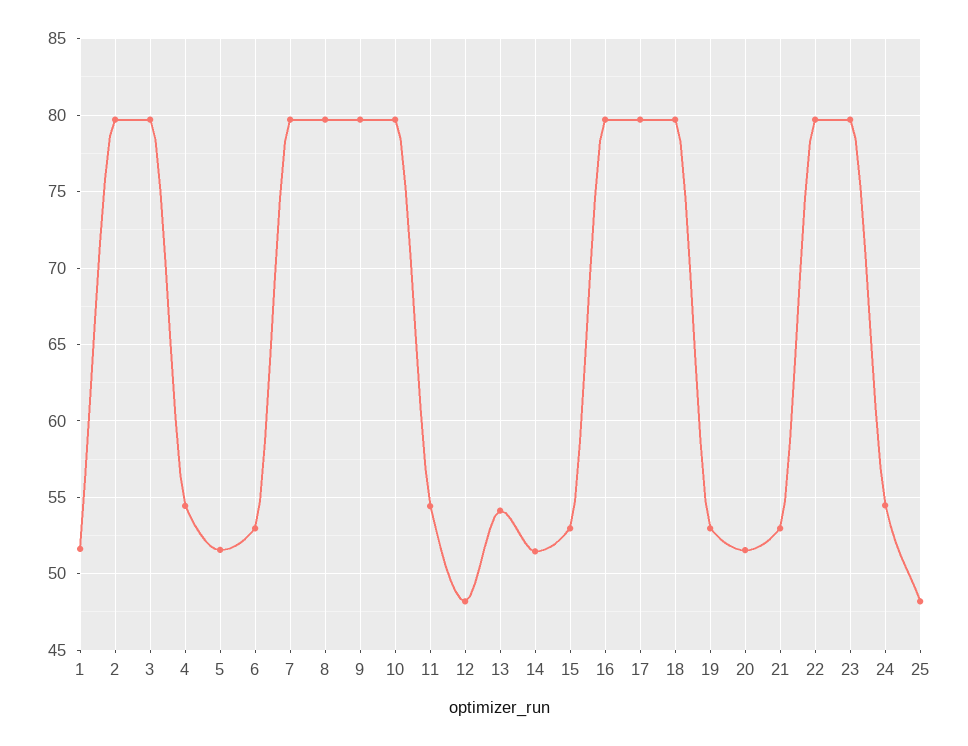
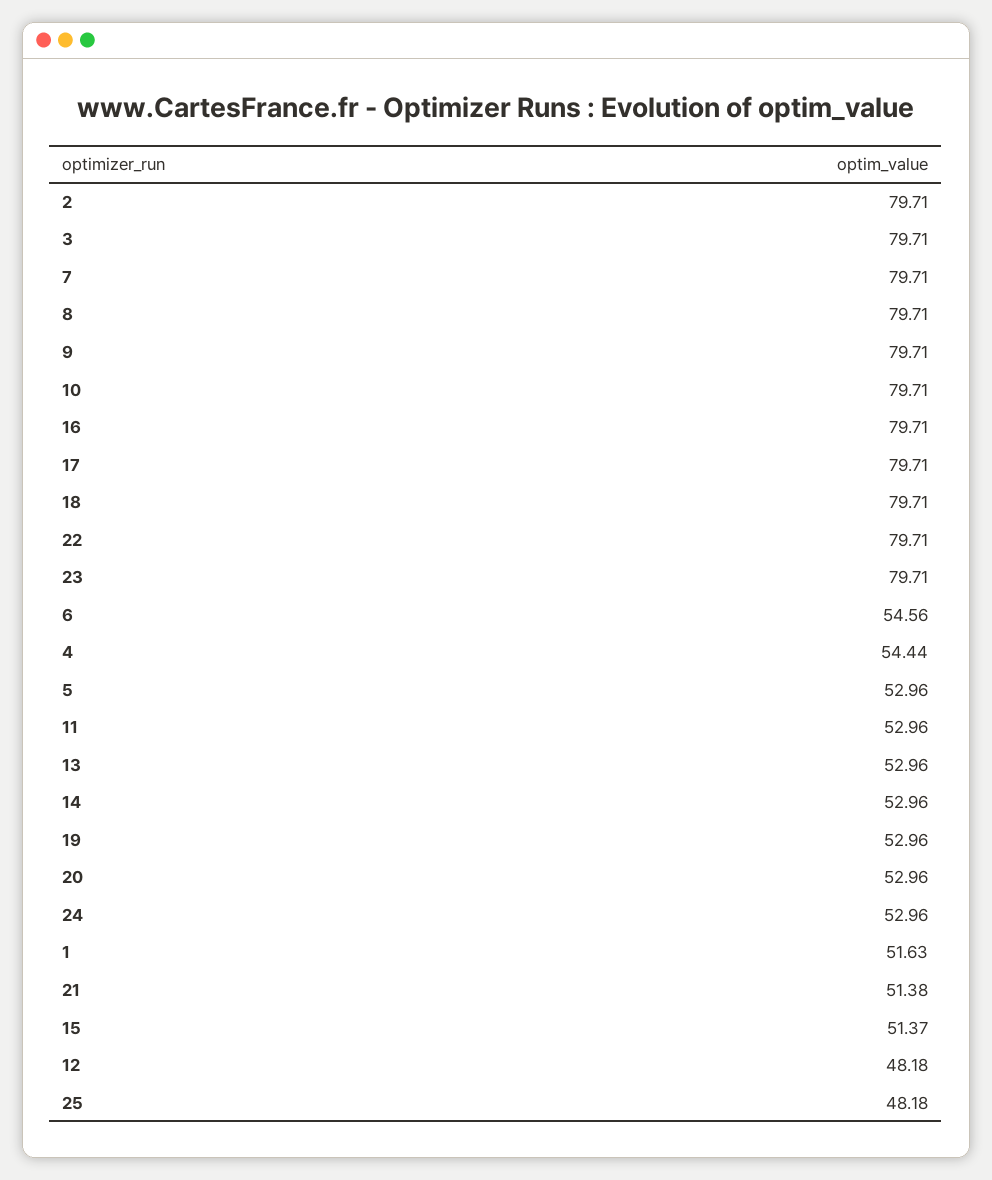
  {
    "1": 51.63,
    "2": 79.71,
    "3": 79.71,
    "4": 54.44,
-   "5": 51.5,
+   "5": 52.96,
-   "6": 53,
+   "6": 54.56,
    "7": 79.71,
    "8": 79.71,
    "9": 79.71,
    "10": 79.71,
-   "11": 54.5,
+   "11": 52.96,
    "12": 48.18,
-   "13": 54,
+   "13": 52.96,
-   "14": 51.5,
+   "14": 52.96,
-   "15": 53,
+   "15": 51.37,
    "16": 79.71,
    "17": 79.71,
    "18": 79.71,
    "19": 52.96,
-   "20": 51.5,
+   "20": 52.96,
-   "21": 53,
+   "21": 51.38,
    "22": 79.71,
    "23": 79.71,
-   "24": 54.5,
+   "24": 52.96,
    "25": 48.18
  }

